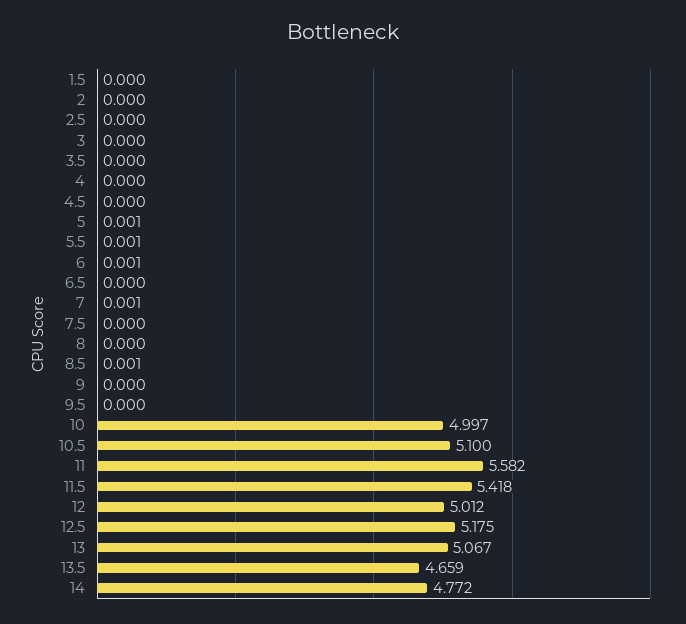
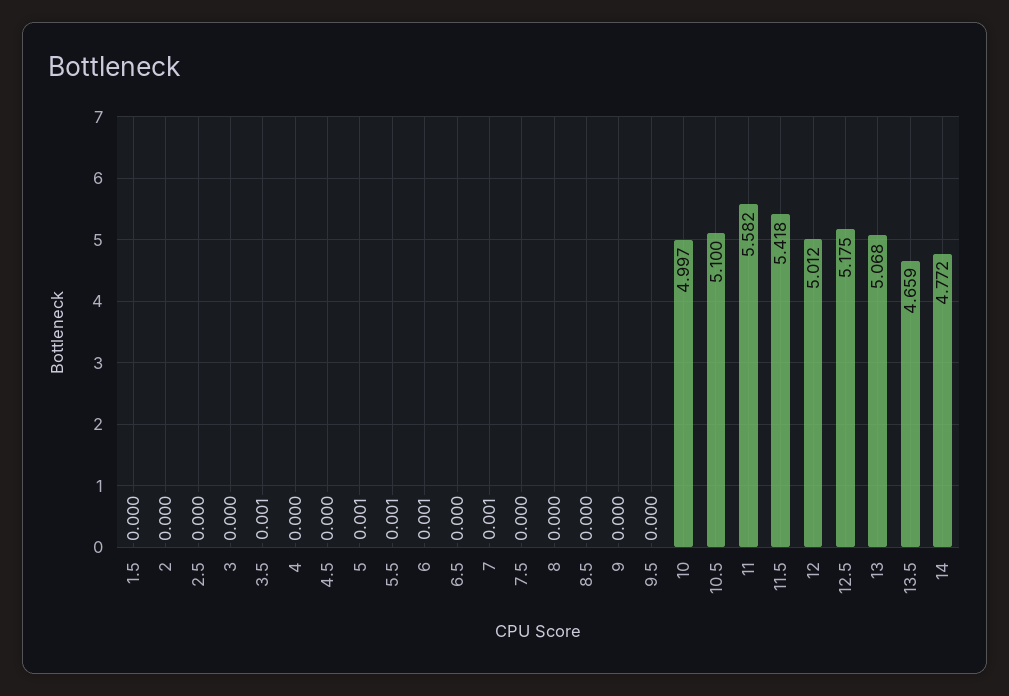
  {
    "1.5": 0,
    "2": 0,
    "2.5": 0,
    "3": 0,
-   "3.5": 0,
+   "3.5": 0.001,
    "4": 0,
    "4.5": 0,
    "5": 0.001,
    "5.5": 0.001,
    "6": 0.001,
    "6.5": 0,
    "7": 0.001,
    "7.5": 0,
    "8": 0,
-   "8.5": 0.001,
+   "8.5": 0,
    "9": 0,
    "9.5": 0,
    "10": 4.997,
    "10.5": 5.1,
    "11": 5.582,
    "11.5": 5.418,
    "12": 5.012,
    "12.5": 5.175,
-   "13": 5.067,
+   "13": 5.068,
    "13.5": 4.659,
    "14": 4.772
  }

